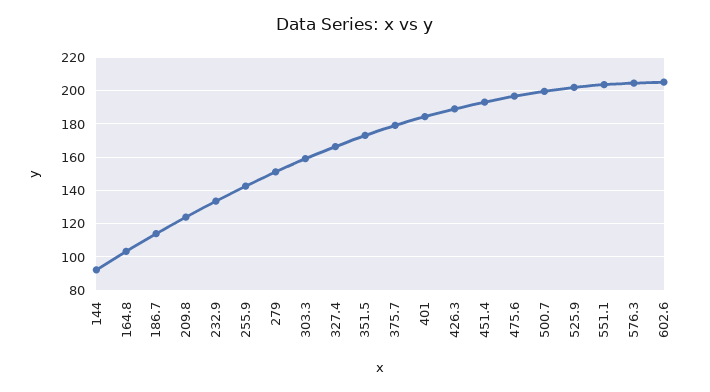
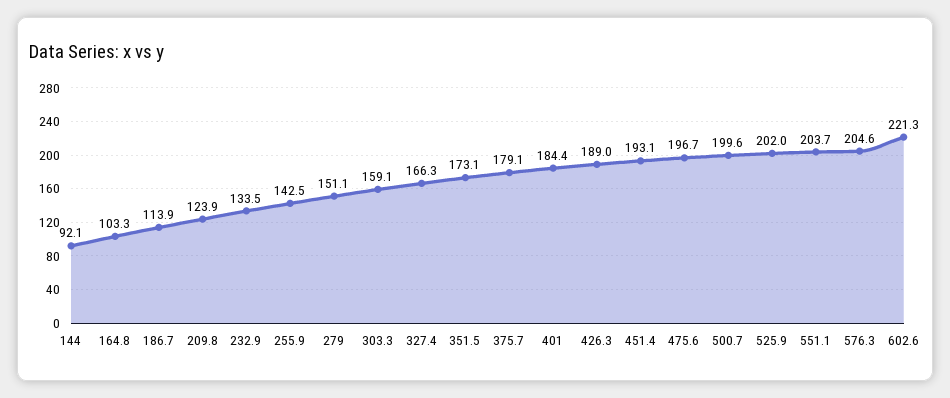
  {
    "144": 92.1,
    "164.8": 103.3,
    "186.7": 113.9,
    "209.8": 123.9,
    "232.9": 133.5,
    "255.9": 142.5,
    "279": 151.1,
    "303.3": 159.1,
    "327.4": 166.3,
    "351.5": 173.1,
    "375.7": 179.1,
    "401": 184.4,
    "426.3": 189,
    "451.4": 193.1,
    "475.6": 196.7,
    "500.7": 199.6,
    "525.9": 202,
    "551.1": 203.7,
    "576.3": 204.6,
-   "602.6": 205
+   "602.6": 221.3
  }

